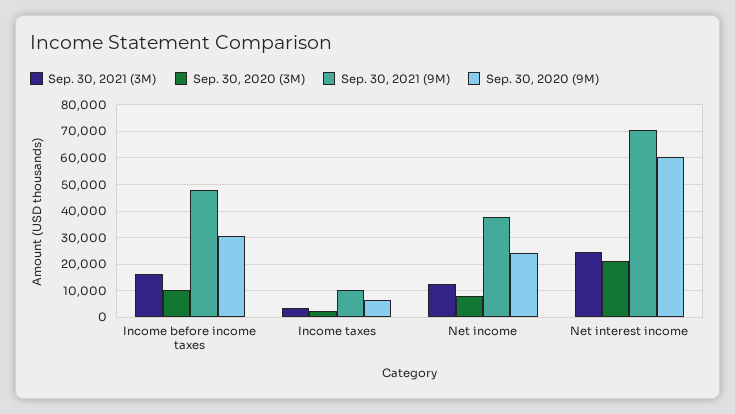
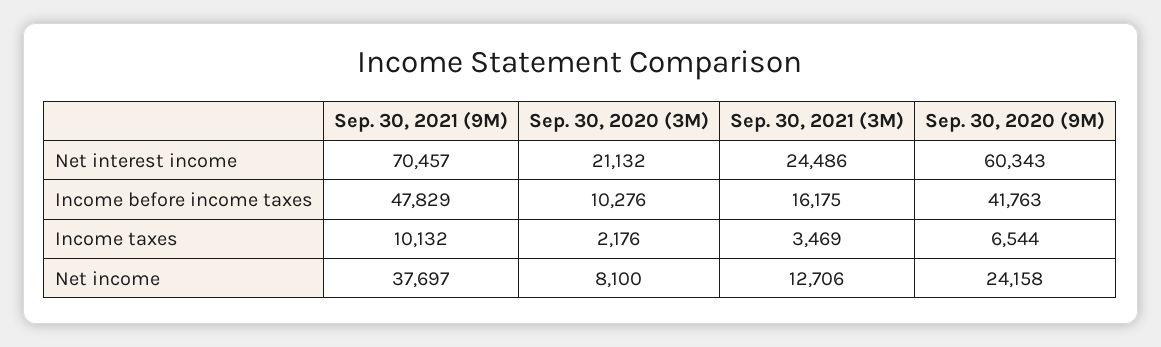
  {
    "Sep. 30, 2021 (3M)": {
      "Income before income taxes": 16175,
      "Income taxes": 3469,
      "Net income": 12706,
      "Net interest income": 24486
    },
    "Sep. 30, 2020 (3M)": {
      "Income before income taxes": 10276,
      "Income taxes": 2176,
      "Net income": 8100,
      "Net interest income": 21132
    },
    "Sep. 30, 2021 (9M)": {
      "Income before income taxes": 47829,
      "Income taxes": 10132,
      "Net income": 37697,
      "Net interest income": 70457
    },
    "Sep. 30, 2020 (9M)": {
-     "Income before income taxes": 30000,
+     "Income before income taxes": 41763,
      "Income taxes": 6544,
      "Net income": 24158,
      "Net interest income": 60343
    }
  }

